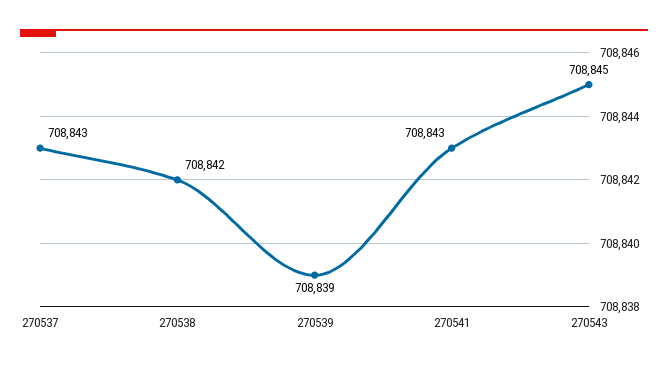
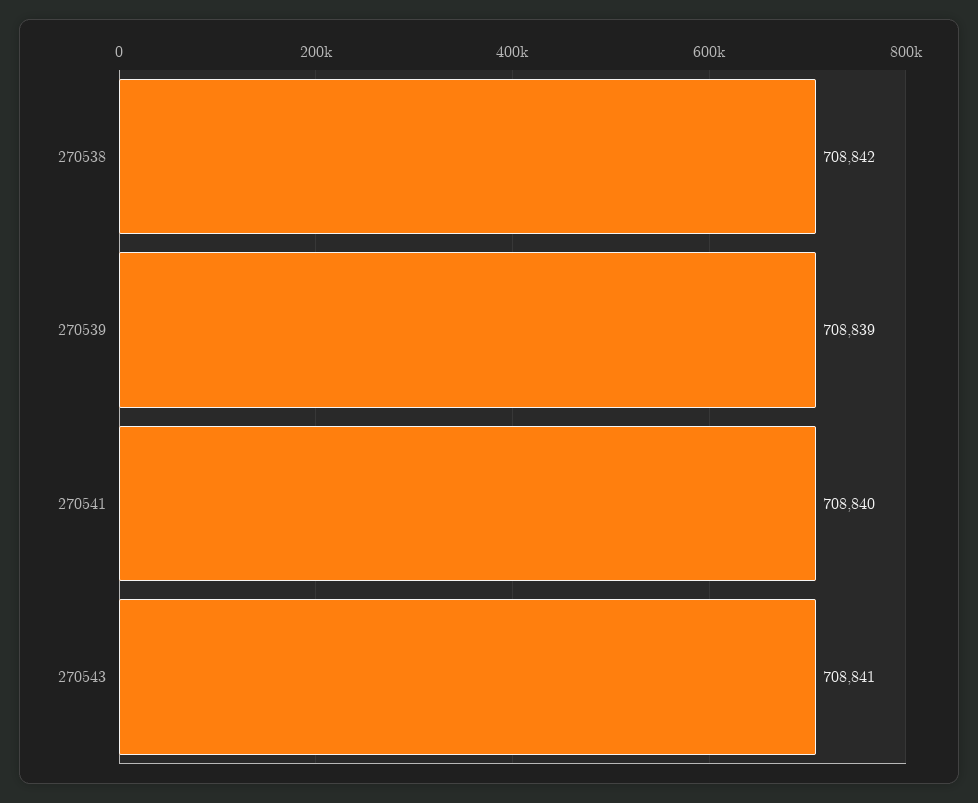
  {
-   "270537": 708843,
    "270538": 708842,
    "270539": 708839,
-   "270541": 708843,
+   "270541": 708840,
-   "270543": 708845
+   "270543": 708841
  }

